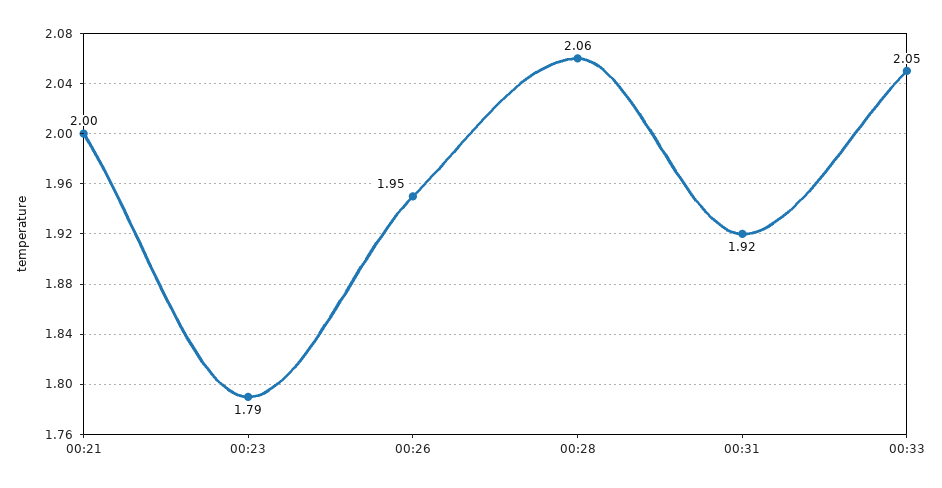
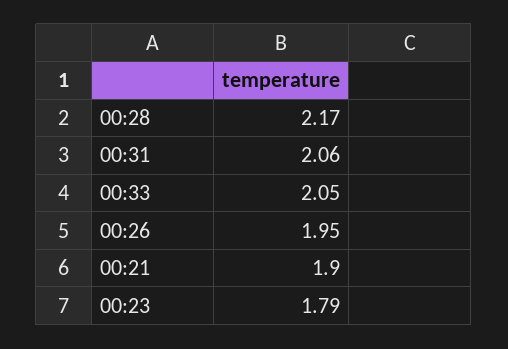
  {
-   "00:21": 2,
+   "00:21": 1.9,
    "00:23": 1.79,
    "00:26": 1.95,
-   "00:28": 2.06,
+   "00:28": 2.17,
-   "00:31": 1.92,
+   "00:31": 2.06,
    "00:33": 2.05
  }

